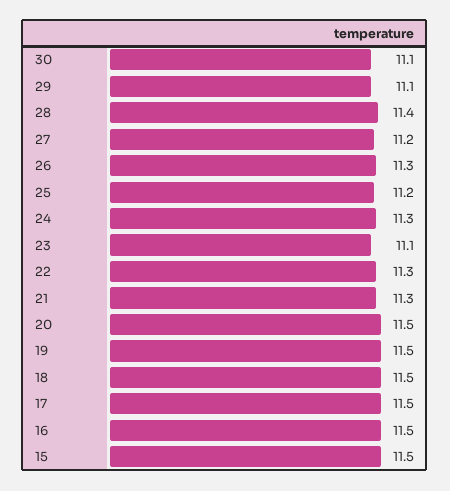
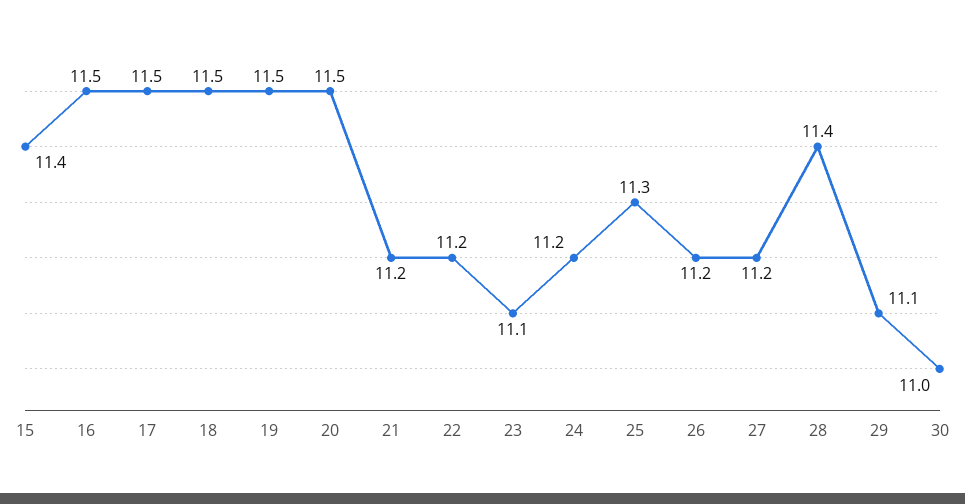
  {
-   "30": 11.1,
+   "30": 11,
    "29": 11.1,
    "28": 11.4,
    "27": 11.2,
-   "26": 11.3,
+   "26": 11.2,
-   "25": 11.2,
+   "25": 11.3,
-   "24": 11.3,
+   "24": 11.2,
    "23": 11.1,
-   "22": 11.3,
+   "22": 11.2,
-   "21": 11.3,
+   "21": 11.2,
    "20": 11.5,
    "19": 11.5,
    "18": 11.5,
    "17": 11.5,
    "16": 11.5,
-   "15": 11.5
+   "15": 11.4
  }

